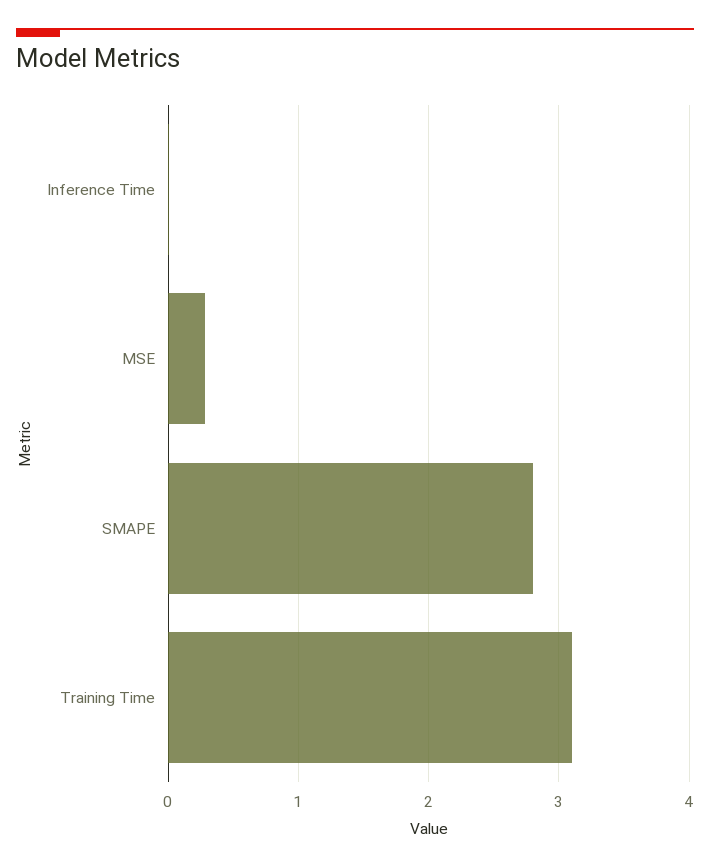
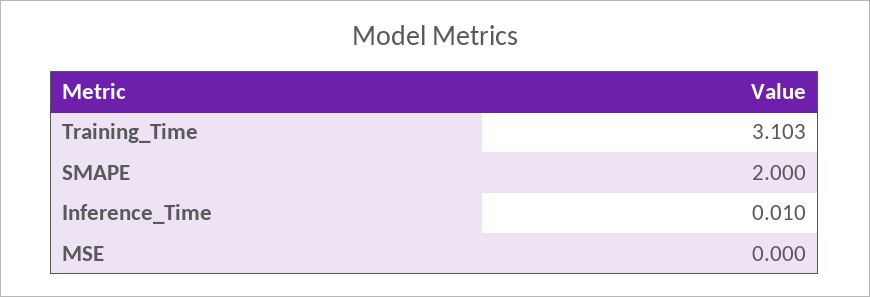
  {
    "Inference Time": 0.01,
-   "MSE": 0.3,
+   "MSE": 0,
-   "SMAPE": 2.8,
+   "SMAPE": 2,
    "Training Time": 3.103
  }

